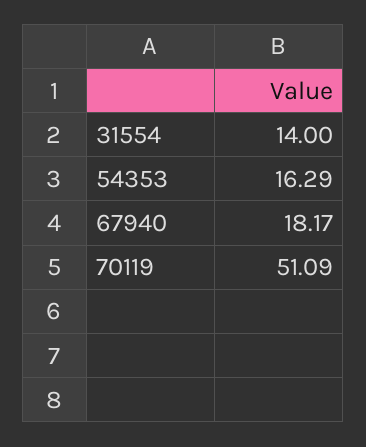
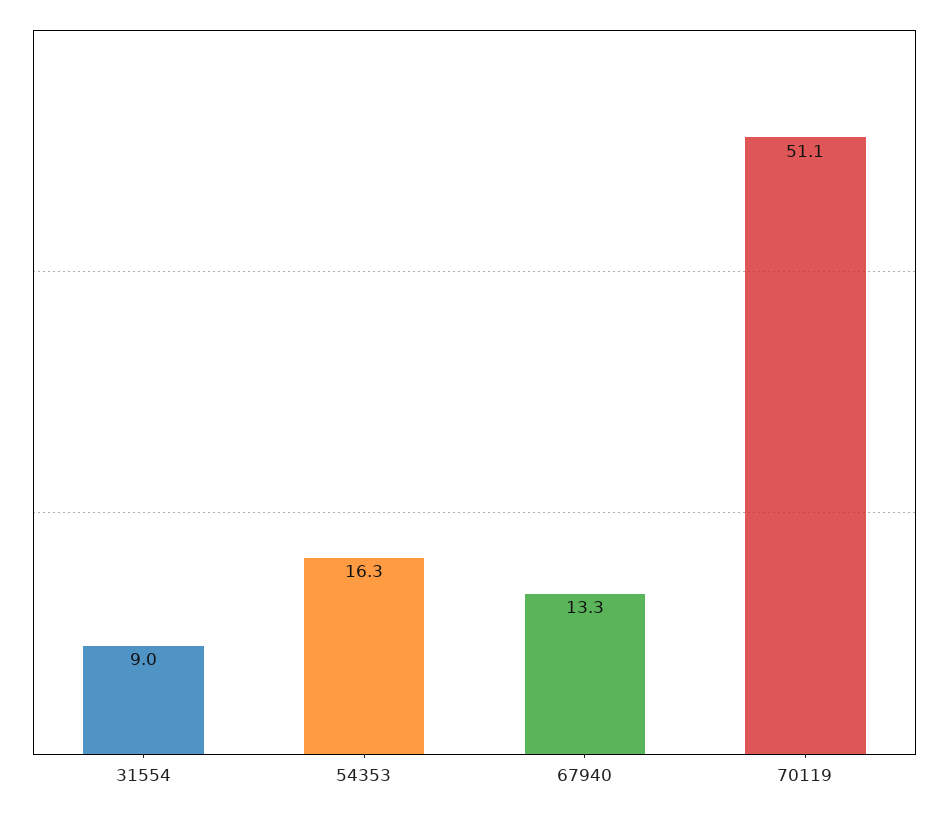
  {
-   "31554": 14,
+   "31554": 9,
    "54353": 16.29,
-   "67940": 18.17,
+   "67940": 13.3,
    "70119": 51.09
  }

